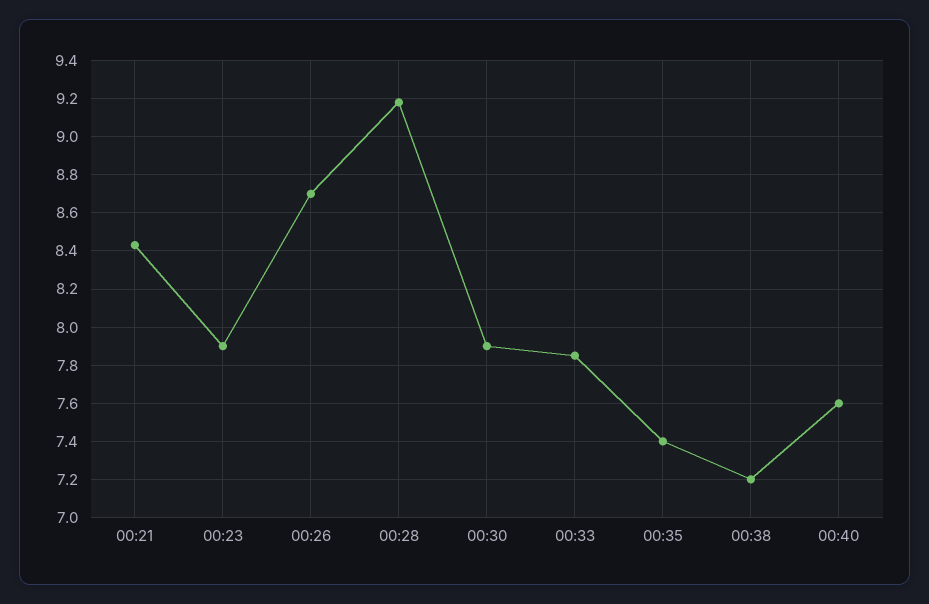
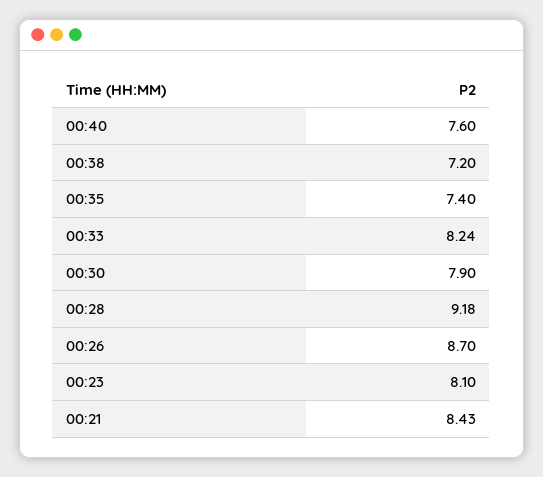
  {
    "00:21": 8.43,
-   "00:23": 7.9,
+   "00:23": 8.1,
    "00:26": 8.7,
    "00:28": 9.18,
    "00:30": 7.9,
-   "00:33": 7.85,
+   "00:33": 8.24,
    "00:35": 7.4,
    "00:38": 7.2,
    "00:40": 7.6
  }

